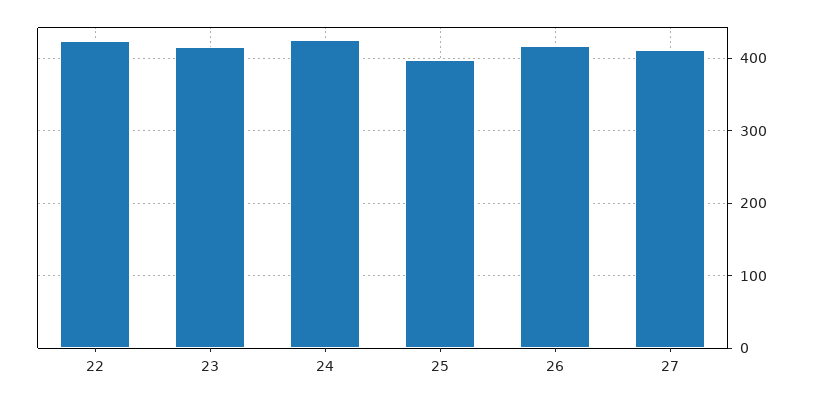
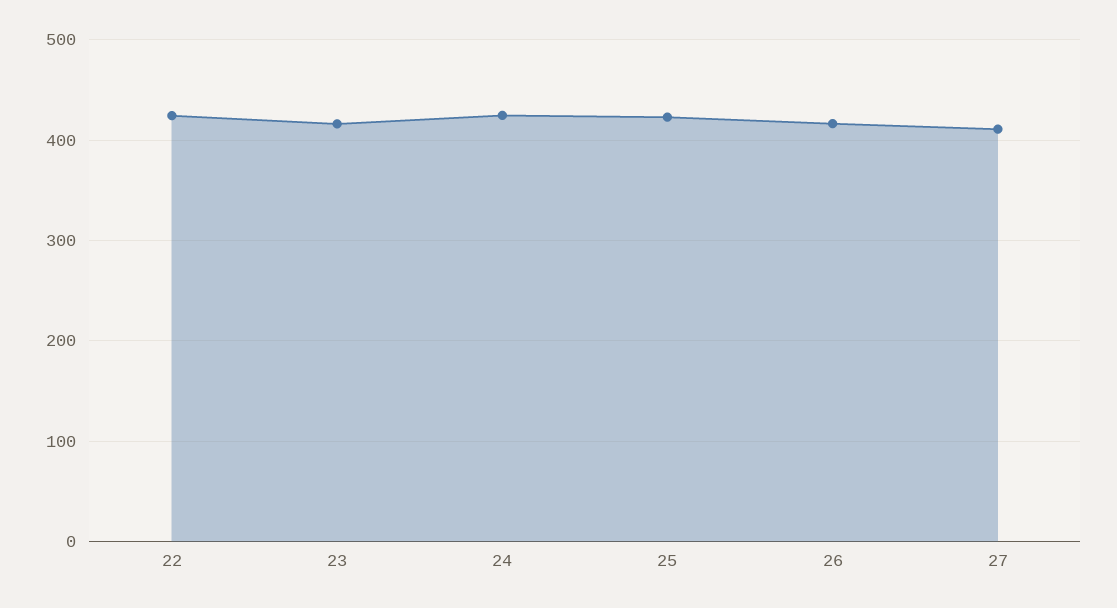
  {
    "22": 420,
    "23": 420,
    "24": 420,
-   "25": 400,
+   "25": 420,
    "26": 420,
    "27": 410
  }

